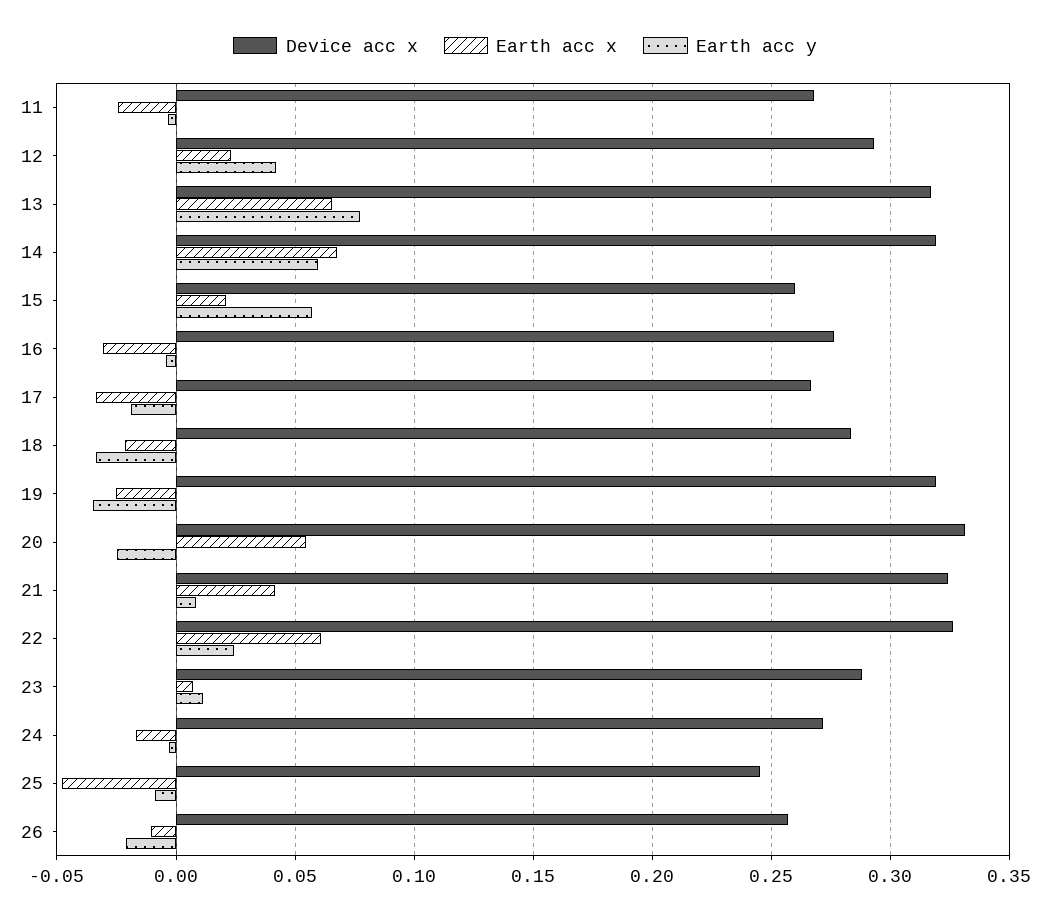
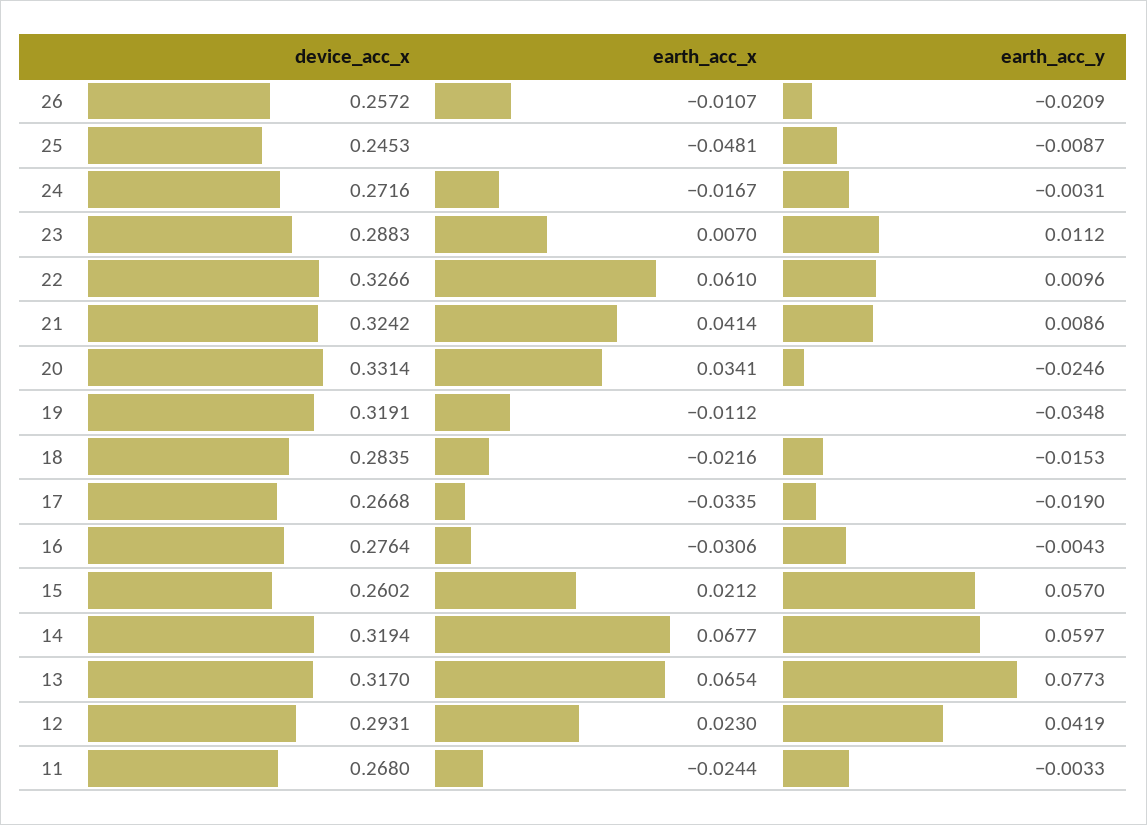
  {
    "Device acc x": {
      "11": 0.268,
      "12": 0.2931,
      "13": 0.317,
      "14": 0.3194,
      "15": 0.2602,
      "16": 0.2764,
      "17": 0.2668,
      "18": 0.2835,
      "19": 0.3191,
      "20": 0.3314,
      "21": 0.3242,
      "22": 0.3266,
      "23": 0.2883,
      "24": 0.2716,
      "25": 0.2453,
      "26": 0.2572
    },
    "Earth acc x": {
      "11": -0.0244,
      "12": 0.023,
      "13": 0.0654,
      "14": 0.0677,
      "15": 0.0212,
      "16": -0.0306,
      "17": -0.0335,
      "18": -0.0216,
-     "19": -0.025,
+     "19": -0.0112,
-     "20": 0.055,
+     "20": 0.0341,
      "21": 0.0414,
      "22": 0.061,
      "23": 0.007,
      "24": -0.0167,
      "25": -0.0481,
      "26": -0.0107
    },
    "Earth acc y": {
      "11": -0.0033,
      "12": 0.0419,
      "13": 0.0773,
      "14": 0.0597,
      "15": 0.057,
      "16": -0.0043,
      "17": -0.019,
-     "18": -0.035,
+     "18": -0.0153,
      "19": -0.0348,
      "20": -0.0246,
      "21": 0.0086,
-     "22": 0.025,
+     "22": 0.0096,
      "23": 0.0112,
      "24": -0.0031,
      "25": -0.0087,
      "26": -0.0209
    }
  }

